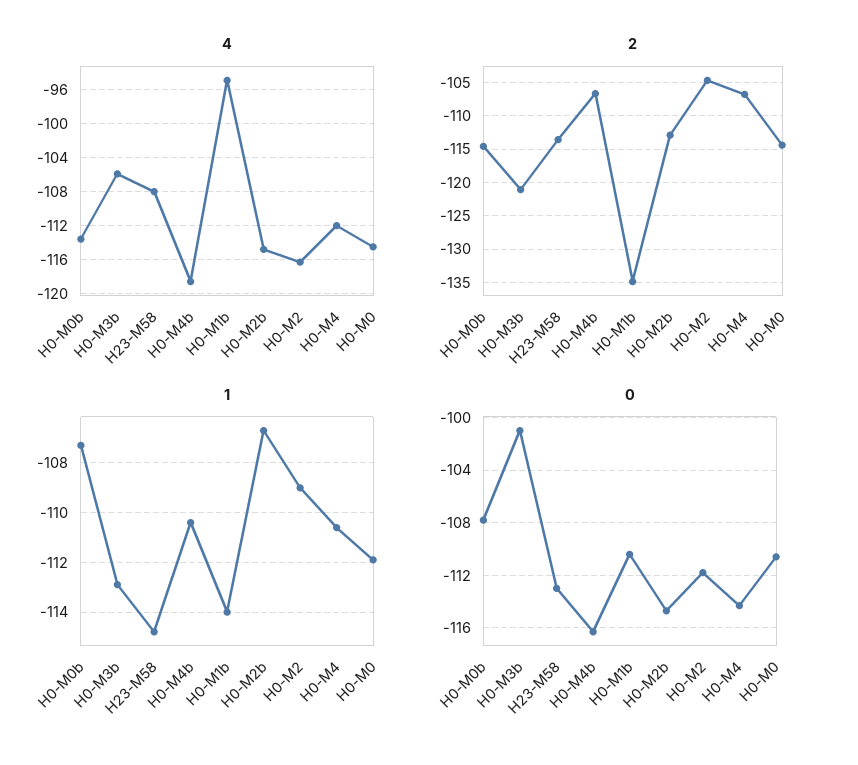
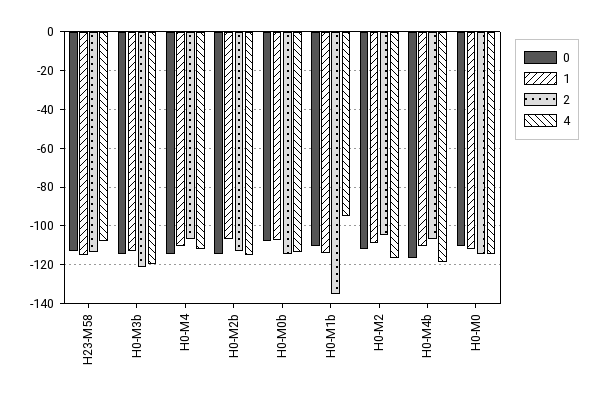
  {
    "4": {
      "H0-M0b": -114,
-     "H0-M3b": -106,
+     "H0-M3b": -120,
      "H23-M58": -108,
      "H0-M4b": -119,
      "H0-M1b": -95,
      "H0-M2b": -115,
      "H0-M2": -116,
      "H0-M4": -112,
      "H0-M0": -115
    },
    "2": {
      "H0-M0b": -115,
      "H0-M3b": -121,
      "H23-M58": -114,
      "H0-M4b": -107,
      "H0-M1b": -135,
      "H0-M2b": -113,
      "H0-M2": -105,
      "H0-M4": -107,
      "H0-M0": -114
    },
    "1": {
      "H0-M0b": -107.5,
      "H0-M3b": -113,
      "H23-M58": -115,
      "H0-M4b": -110.5,
      "H0-M1b": -114,
      "H0-M2b": -106.5,
      "H0-M2": -109,
      "H0-M4": -110.5,
      "H0-M0": -112
    },
    "0": {
      "H0-M0b": -108,
-     "H0-M3b": -101,
+     "H0-M3b": -115,
      "H23-M58": -113,
      "H0-M4b": -116.5,
      "H0-M1b": -110.5,
      "H0-M2b": -114.5,
      "H0-M2": -112,
      "H0-M4": -114.5,
      "H0-M0": -110.5
    }
  }

